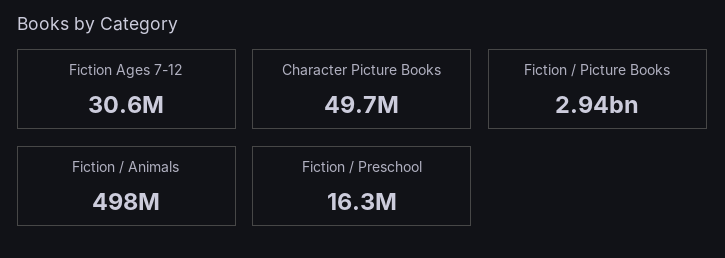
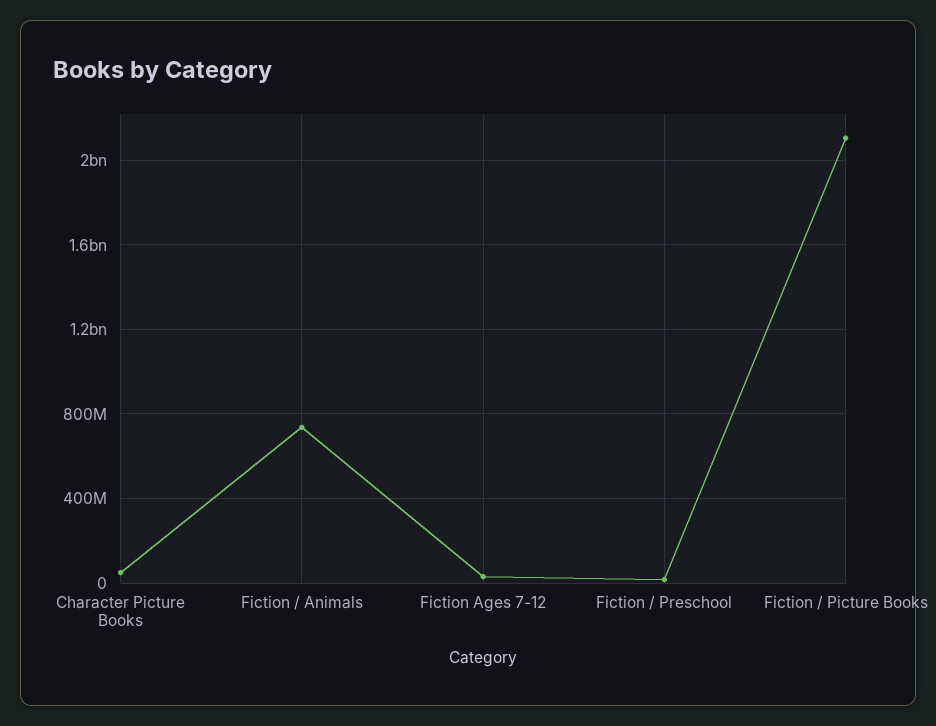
  {
    "Fiction Ages 7-12": 30600000,
    "Character Picture Books": 49700000,
-   "Fiction / Picture Books": 2940000000,
+   "Fiction / Picture Books": 2100000000,
-   "Fiction / Animals": 498000000,
+   "Fiction / Animals": 750000000,
    "Fiction / Preschool": 16300000
  }

